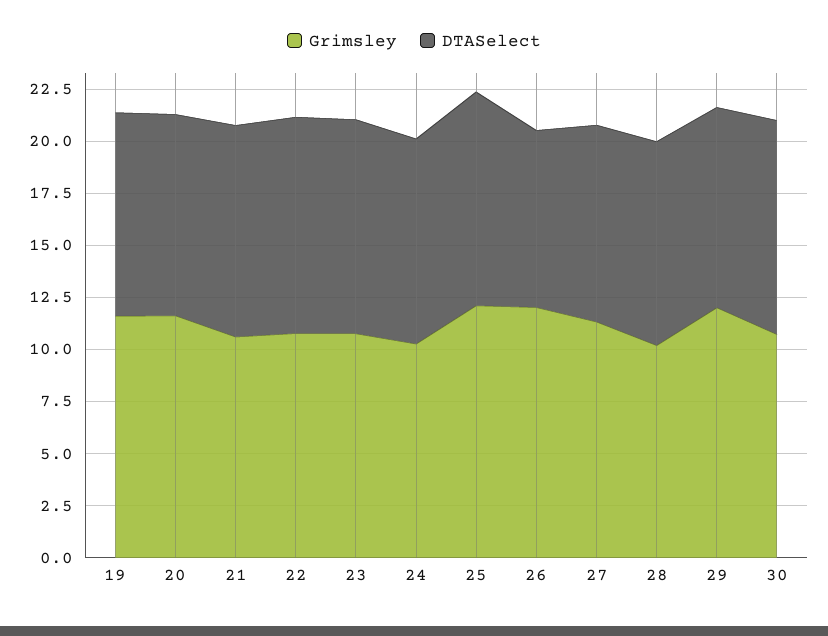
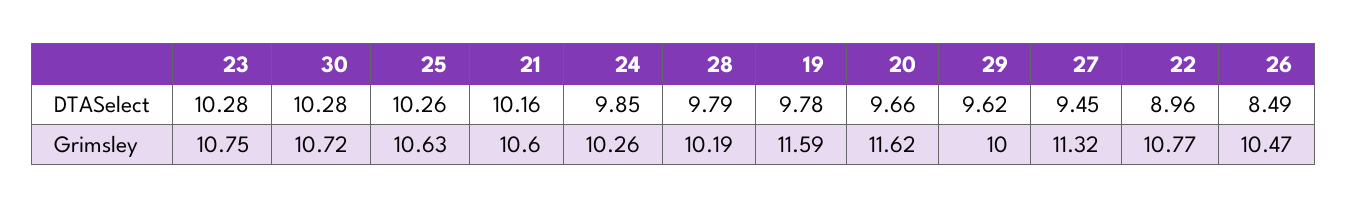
  {
    "Grimsley": {
      "19": 11.59,
      "20": 11.62,
      "21": 10.6,
      "22": 10.77,
      "23": 10.75,
      "24": 10.26,
-     "25": 12,
+     "25": 10.63,
-     "26": 12,
+     "26": 10.47,
      "27": 11.32,
      "28": 10.19,
-     "29": 12,
+     "29": 10,
      "30": 10.72
    },
    "DTASelect": {
      "19": 9.78,
      "20": 9.66,
      "21": 10.16,
-     "22": 10.5,
+     "22": 8.96,
      "23": 10.28,
      "24": 9.85,
      "25": 10.26,
      "26": 8.49,
      "27": 9.45,
      "28": 9.79,
      "29": 9.62,
      "30": 10.28
    }
  }

